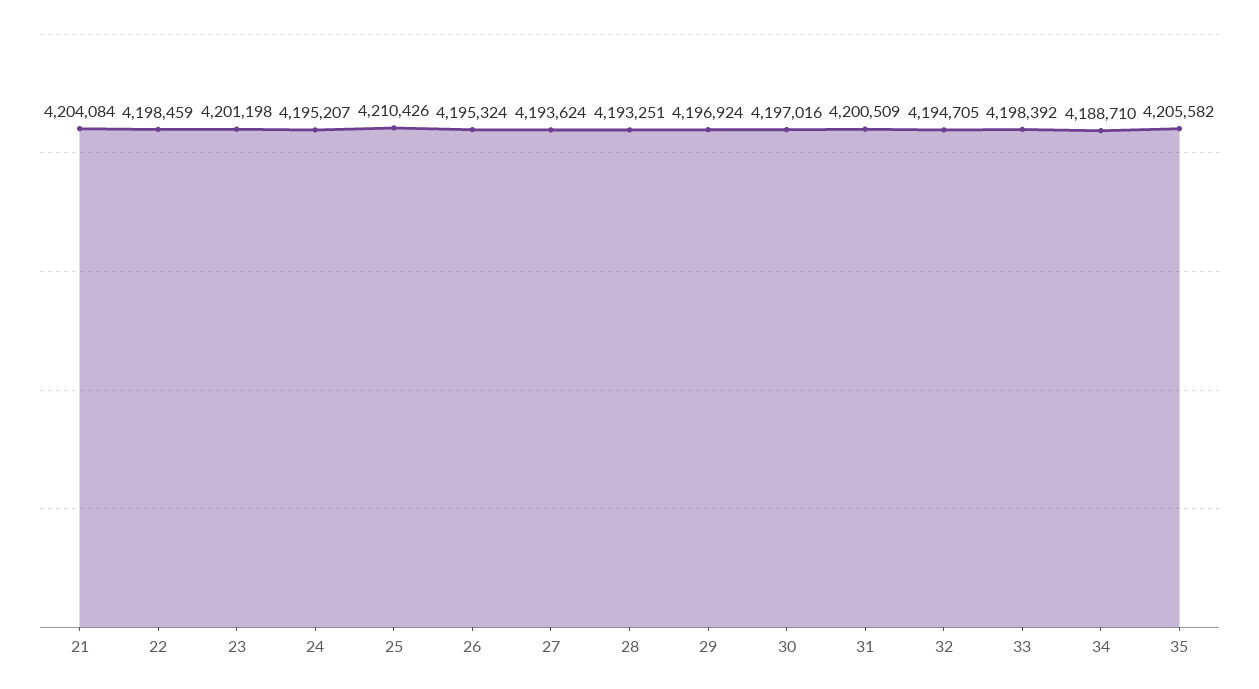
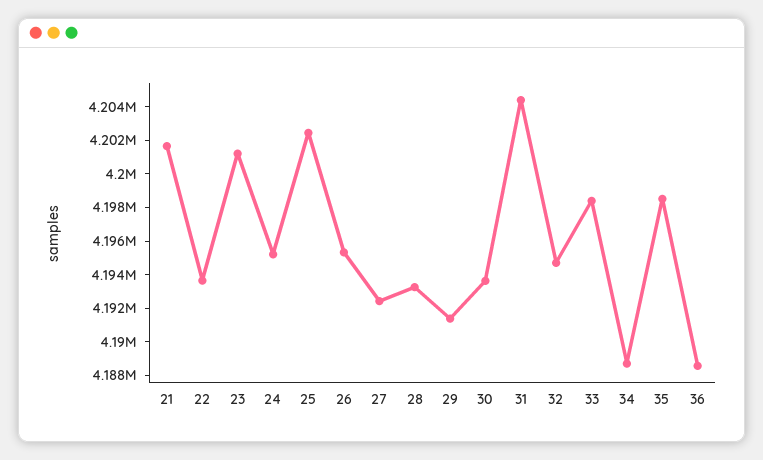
  {
-   "21": 4204084,
+   "21": 4201500,
-   "22": 4198459,
+   "22": 4193500,
    "23": 4201198,
    "24": 4195207,
-   "25": 4210426,
+   "25": 4202500,
    "26": 4195324,
-   "27": 4193624,
+   "27": 4192500,
    "28": 4193251,
-   "29": 4196924,
+   "29": 4191500,
-   "30": 4197016,
+   "30": 4193500,
-   "31": 4200509,
+   "31": 4204500,
    "32": 4194705,
    "33": 4198392,
    "34": 4188710,
-   "35": 4205582
+   "35": 4198500,
+   "36": 4188500
  }

